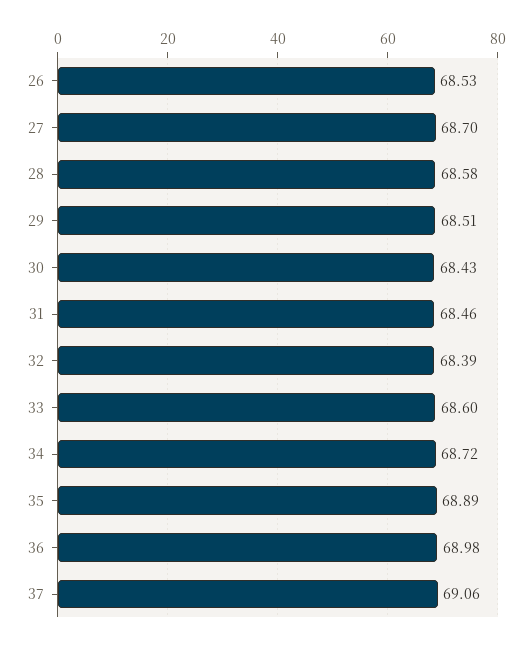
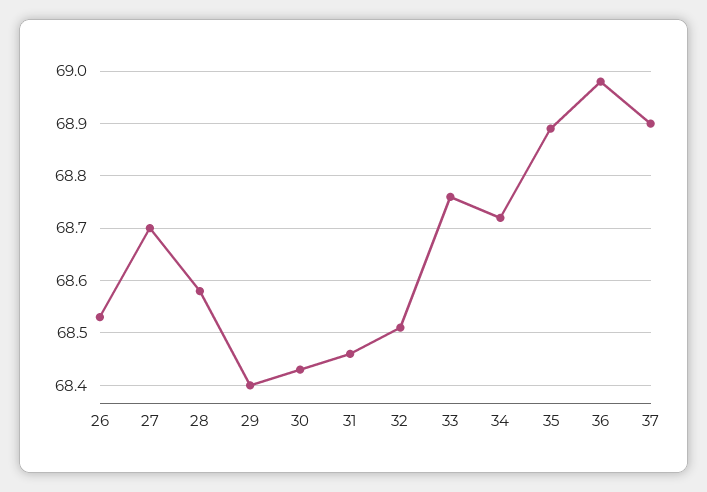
  {
    "26": 68.53,
    "27": 68.7,
    "28": 68.58,
-   "29": 68.51,
+   "29": 68.4,
    "30": 68.43,
    "31": 68.46,
-   "32": 68.39,
+   "32": 68.5,
-   "33": 68.6,
+   "33": 68.75,
    "34": 68.72,
    "35": 68.89,
    "36": 68.98,
-   "37": 69.06
+   "37": 68.9
  }

